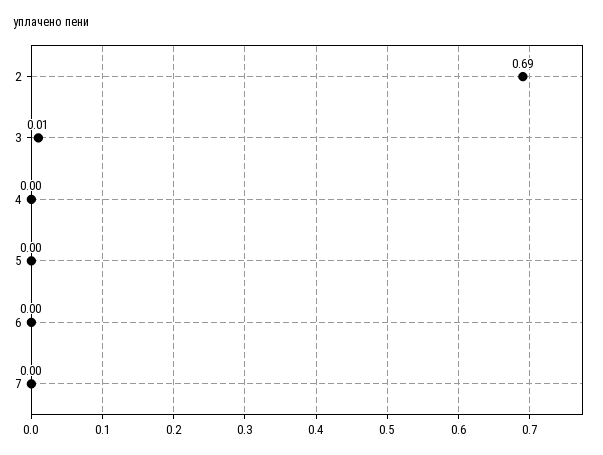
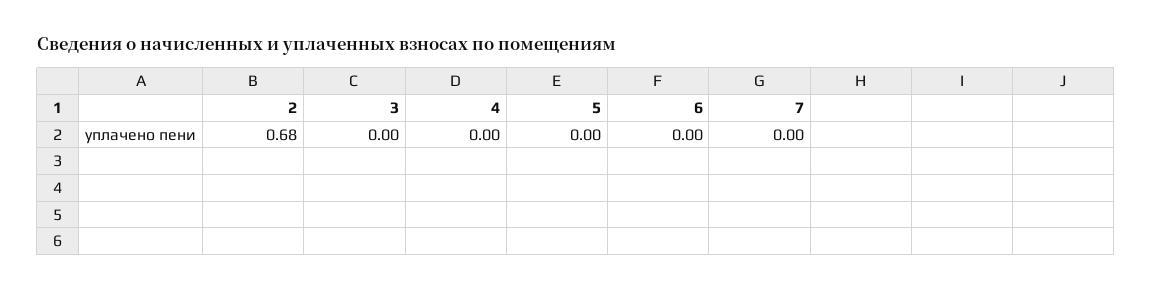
  {
-   "2": 0.69,
+   "2": 0.68,
-   "3": 0.01,
+   "3": 0,
    "4": 0,
    "5": 0,
    "6": 0,
    "7": 0
  }

